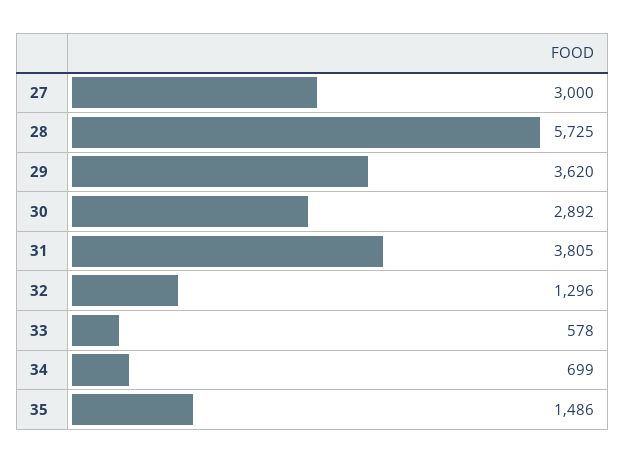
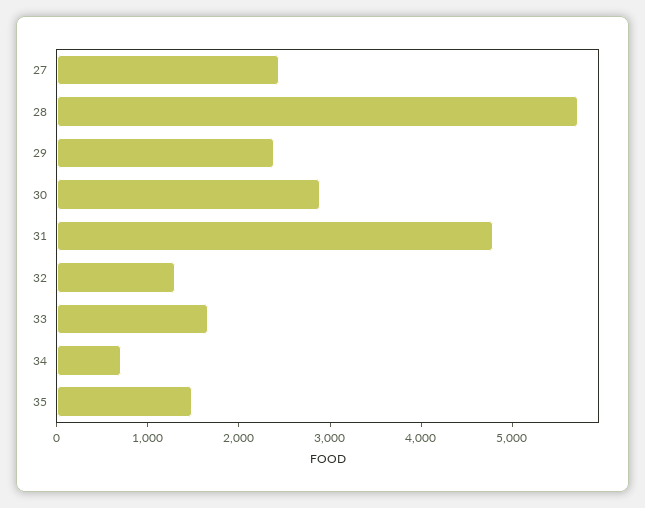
  {
-   "27": 3000,
+   "27": 2400,
    "28": 5725,
-   "29": 3620,
+   "29": 2400,
    "30": 2892,
-   "31": 3805,
+   "31": 4800,
    "32": 1296,
-   "33": 578,
+   "33": 1600,
    "34": 699,
    "35": 1486
  }

